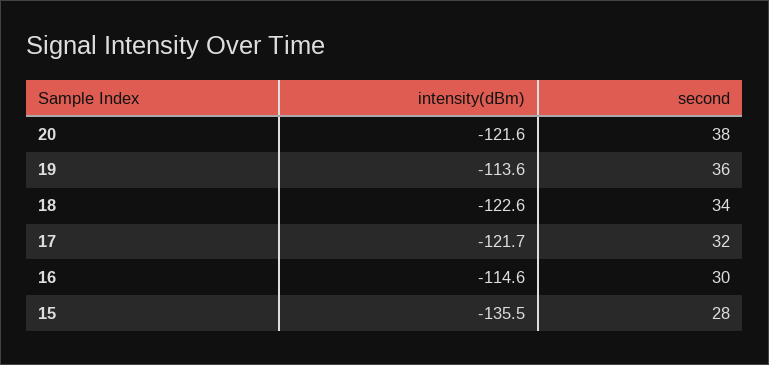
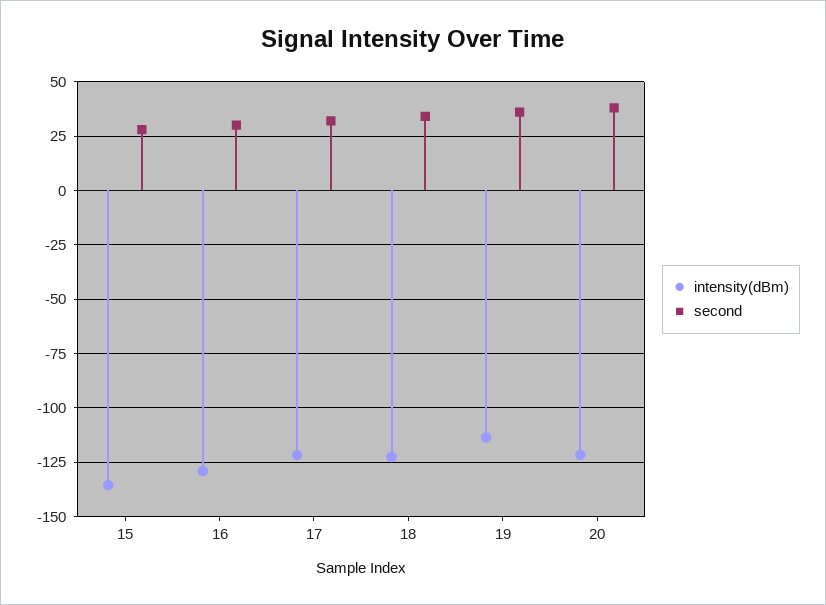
  {
    "intensity(dBm)": {
      "20": -121.6,
      "19": -113.6,
      "18": -122.6,
      "17": -121.7,
-     "16": -114.6,
+     "16": -130,
      "15": -135.5
    },
    "second": {
      "20": 38,
      "19": 36,
      "18": 34,
      "17": 32,
      "16": 30,
      "15": 28
    }
  }

